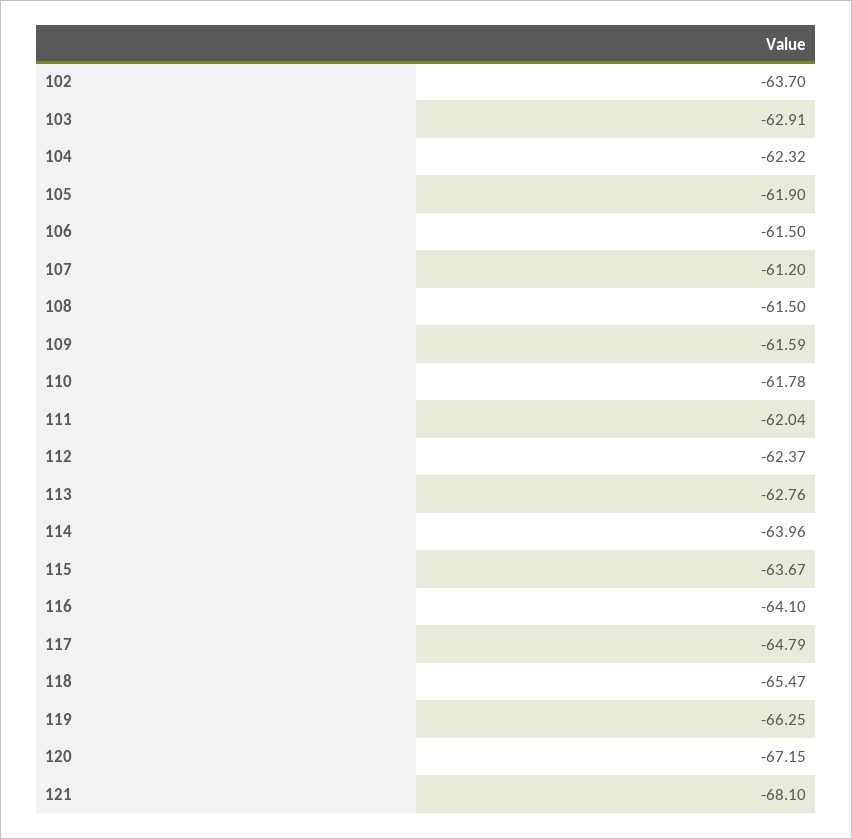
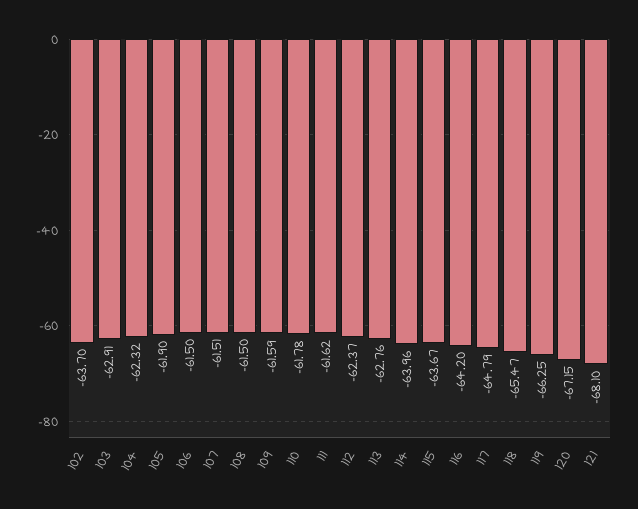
  {
    "102": -63.7,
    "103": -62.91,
    "104": -62.32,
    "105": -61.9,
    "106": -61.5,
-   "107": -61.2,
+   "107": -61.51,
    "108": -61.5,
    "109": -61.59,
    "110": -61.78,
-   "111": -62.04,
+   "111": -61.62,
    "112": -62.37,
    "113": -62.76,
    "114": -63.96,
    "115": -63.67,
-   "116": -64.1,
+   "116": -64.2,
    "117": -64.79,
    "118": -65.47,
    "119": -66.25,
    "120": -67.15,
    "121": -68.1
  }

